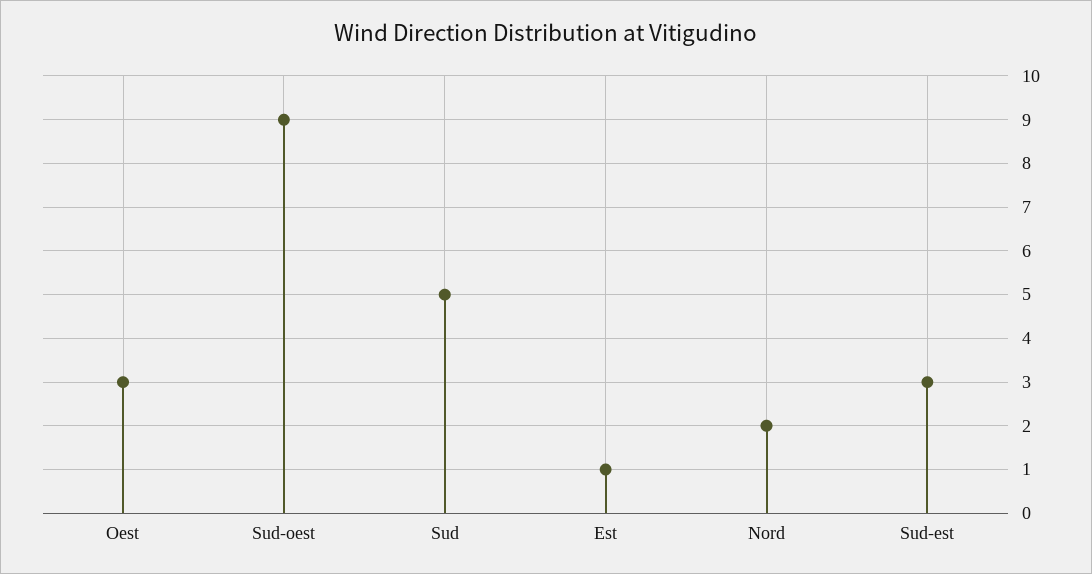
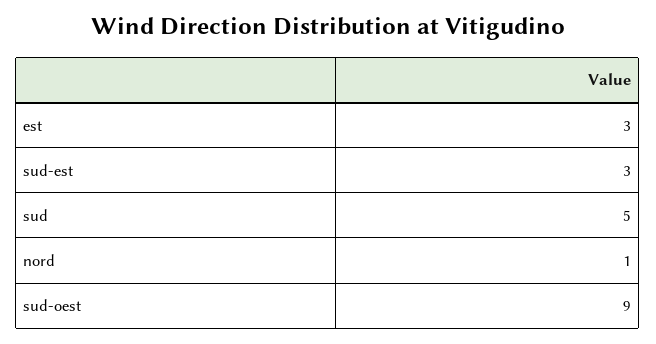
  {
-   "Oest": 3,
    "Sud-oest": 9,
    "Sud": 5,
-   "Est": 1,
+   "Est": 3,
-   "Nord": 2,
+   "Nord": 1,
    "Sud-est": 3
  }

